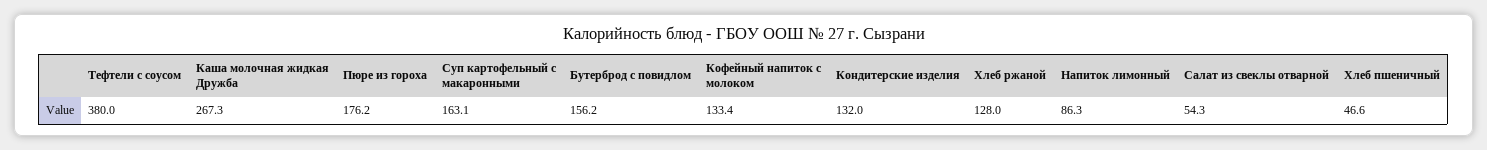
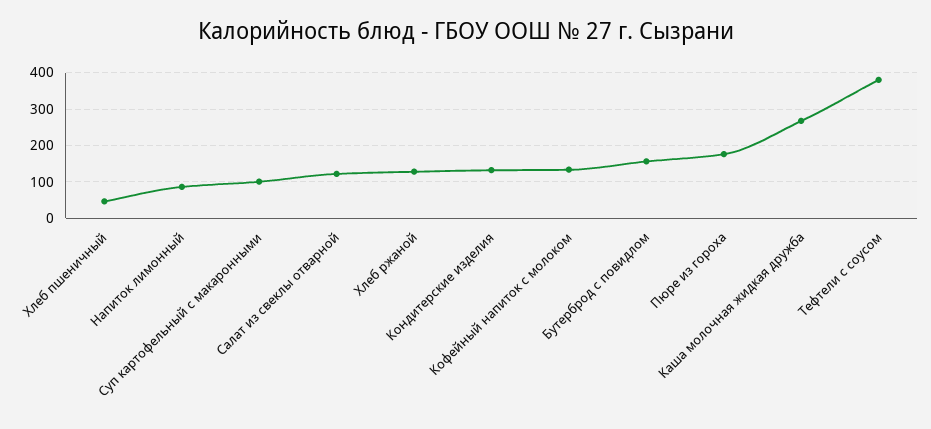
  {
    "Тефтели с соусом": 380,
    "Каша молочная жидкая Дружба": 267.3,
    "Пюре из гороха": 176.2,
-   "Суп картофельный с макаронными": 163.1,
+   "Суп картофельный с макаронными": 100,
    "Бутерброд с повидлом": 156.2,
    "Кофейный напиток с молоком": 133.4,
    "Кондитерские изделия": 132,
    "Хлеб ржаной": 128,
    "Напиток лимонный": 86.3,
-   "Салат из свеклы отварной": 54.3,
+   "Салат из свеклы отварной": 120,
    "Хлеб пшеничный": 46.6
  }

